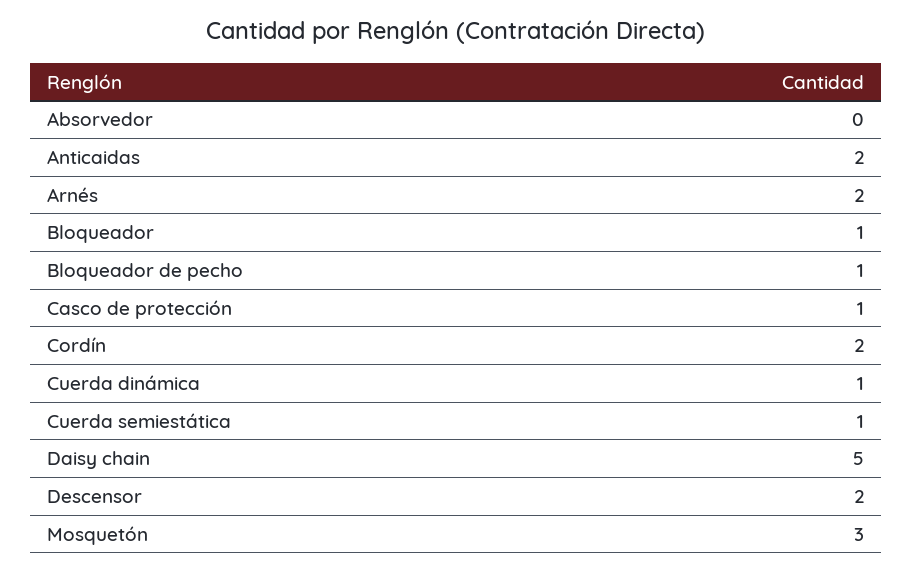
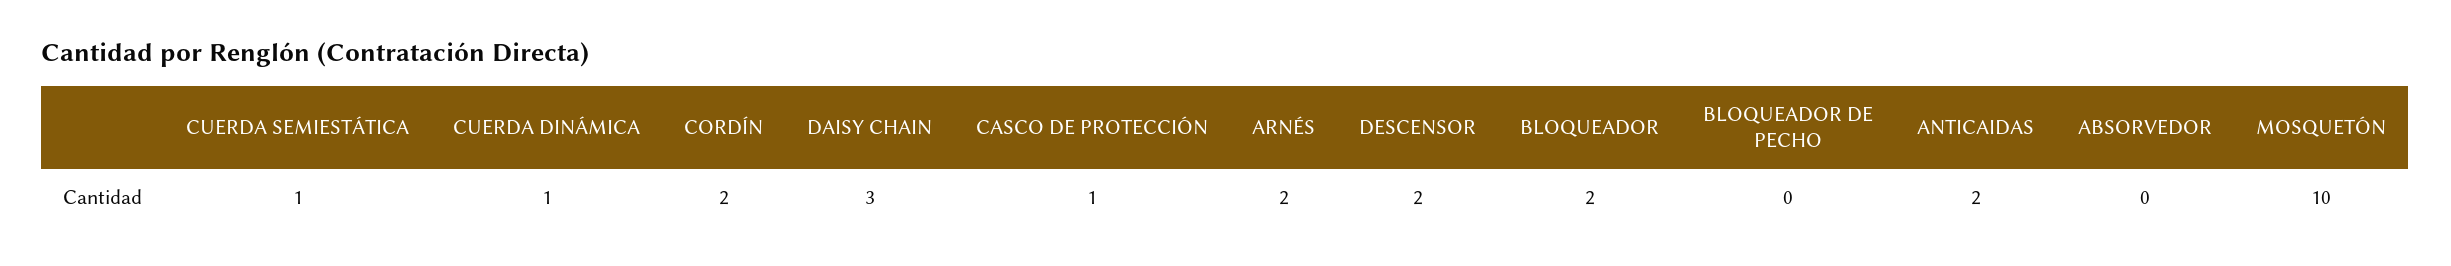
  {
    "Absorvedor": 0,
    "Anticaidas": 2,
    "Arnés": 2,
-   "Bloqueador": 1,
+   "Bloqueador": 2,
-   "Bloqueador de pecho": 1,
+   "Bloqueador de pecho": 0,
    "Casco de protección": 1,
    "Cordín": 2,
    "Cuerda dinámica": 1,
    "Cuerda semiestática": 1,
-   "Daisy chain": 5,
+   "Daisy chain": 3,
    "Descensor": 2,
-   "Mosquetón": 3
+   "Mosquetón": 10
  }

